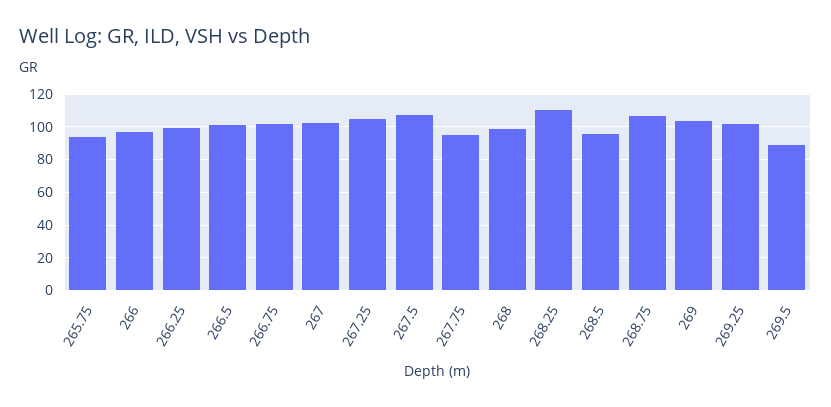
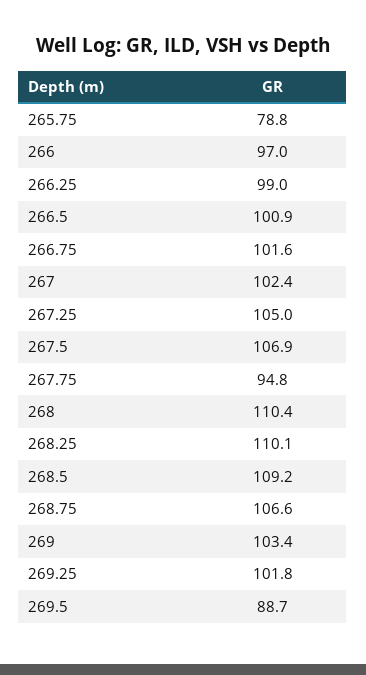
  {
-   "265.75": 95,
+   "265.75": 78.8,
    "266": 97,
    "266.25": 99,
    "266.5": 100.9,
    "266.75": 101.6,
    "267": 102.4,
    "267.25": 105,
    "267.5": 106.9,
    "267.75": 94.8,
-   "268": 100,
+   "268": 110.4,
    "268.25": 110.1,
-   "268.5": 95,
+   "268.5": 109.2,
    "268.75": 106.6,
    "269": 103.4,
    "269.25": 101.8,
    "269.5": 88.7
  }

